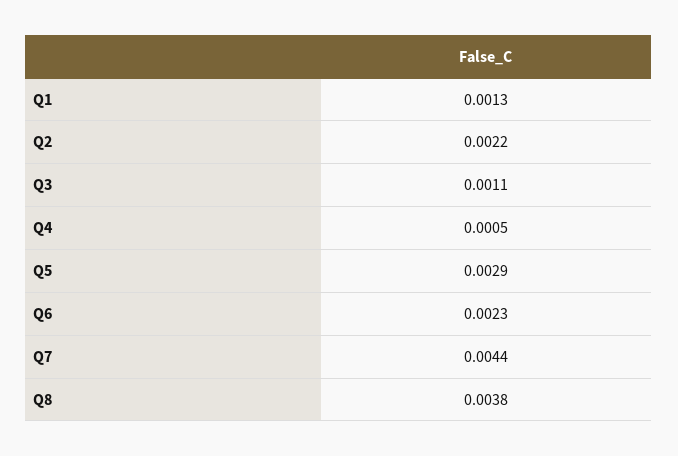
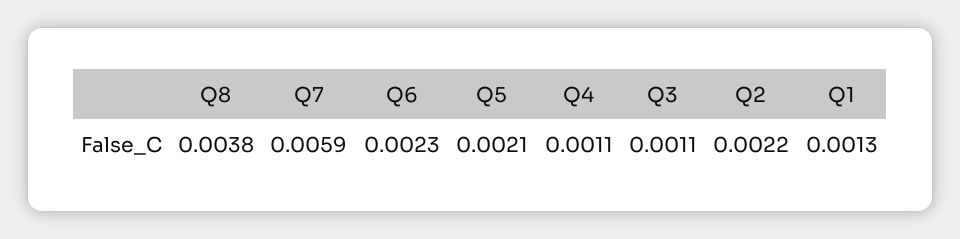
  {
    "Q1": 0.0013,
    "Q2": 0.0022,
    "Q3": 0.0011,
-   "Q4": 0.0005,
+   "Q4": 0.0011,
-   "Q5": 0.0029,
+   "Q5": 0.0021,
    "Q6": 0.0023,
-   "Q7": 0.0044,
+   "Q7": 0.0059,
    "Q8": 0.0038
  }

